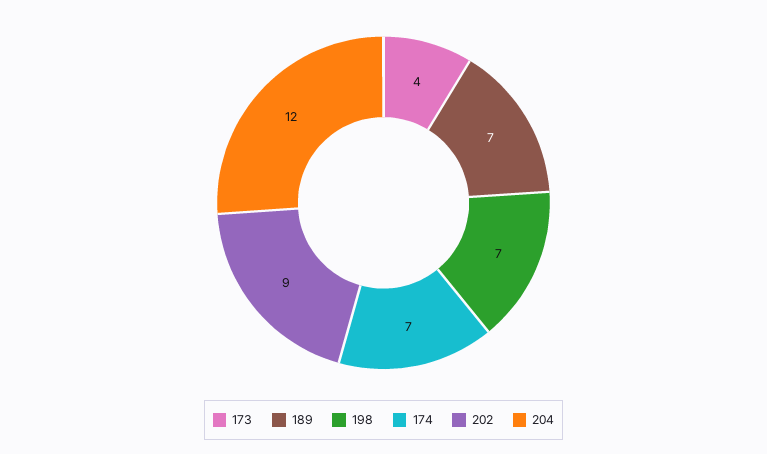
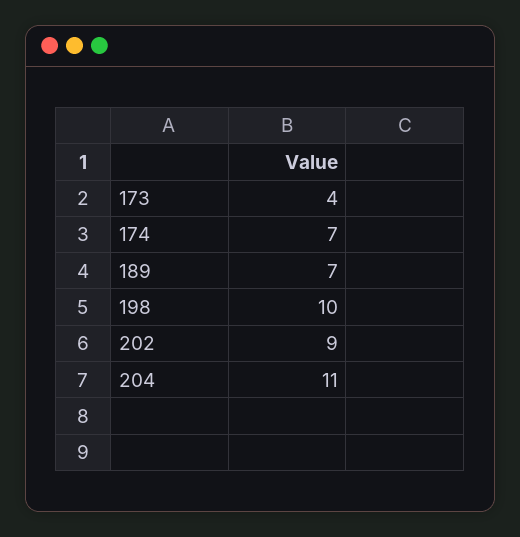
  {
    "173": 4,
    "189": 7,
-   "198": 7,
+   "198": 10,
    "174": 7,
    "202": 9,
-   "204": 12
+   "204": 11
  }

